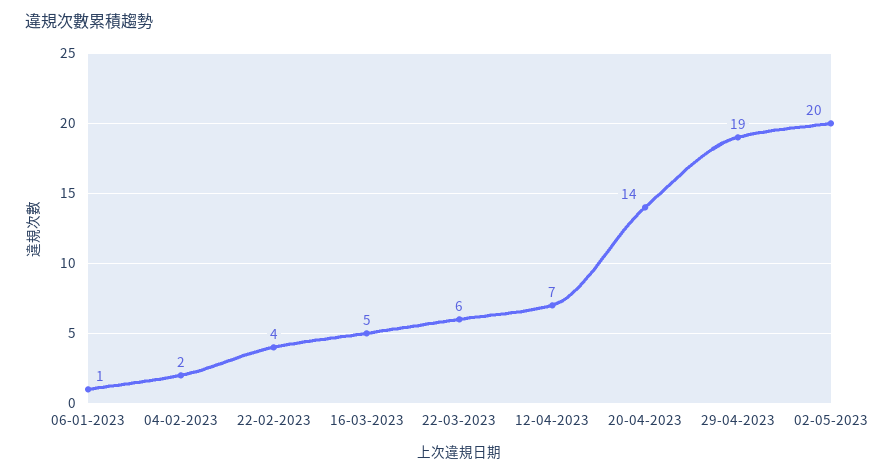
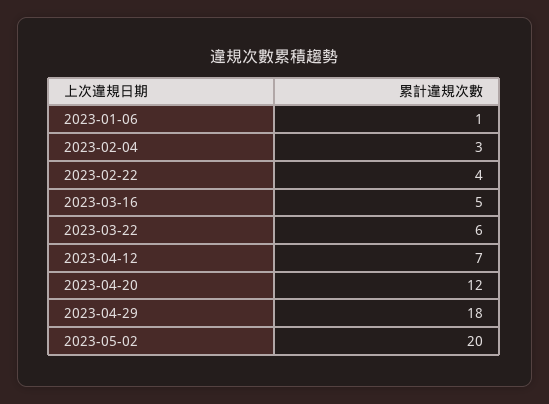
  {
    "06-01-2023": 1,
-   "04-02-2023": 2,
+   "04-02-2023": 3,
    "22-02-2023": 4,
    "16-03-2023": 5,
    "22-03-2023": 6,
    "12-04-2023": 7,
-   "20-04-2023": 14,
+   "20-04-2023": 12,
-   "29-04-2023": 19,
+   "29-04-2023": 18,
    "02-05-2023": 20
  }

